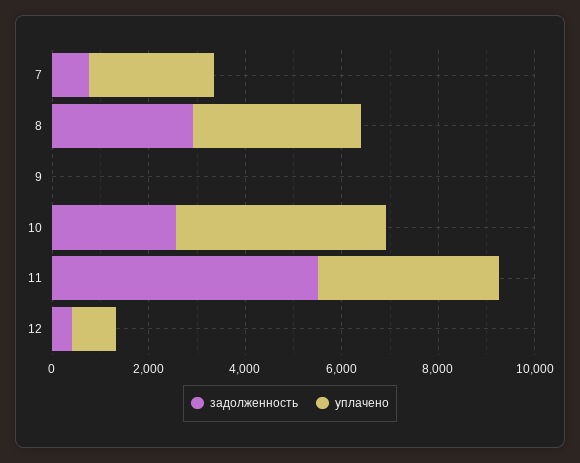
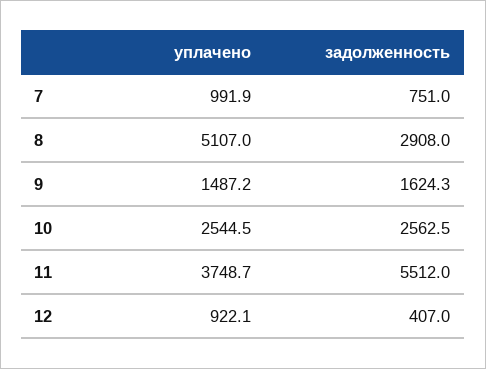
  {
    "задолженность": {
      "7": 751,
      "8": 2908,
-     "9": 0,
+     "9": 1624.3,
      "10": 2562.5,
      "11": 5512,
      "12": 407
    },
    "уплачено": {
-     "7": 2500,
+     "7": 991.9,
-     "8": 3500,
+     "8": 5107,
-     "9": 0,
+     "9": 1487.2,
-     "10": 4500,
+     "10": 2544.5,
      "11": 3748.7,
      "12": 922.1
    }
  }

